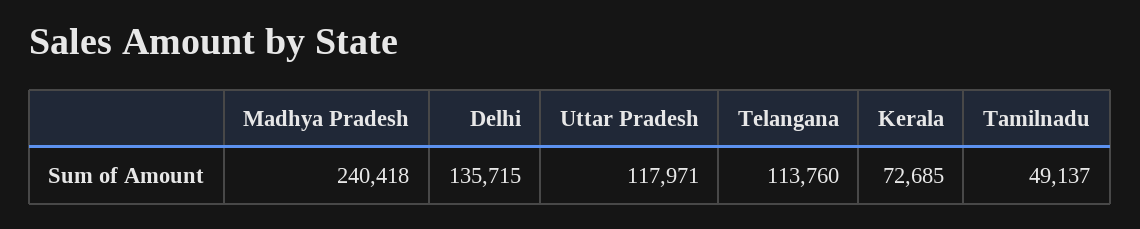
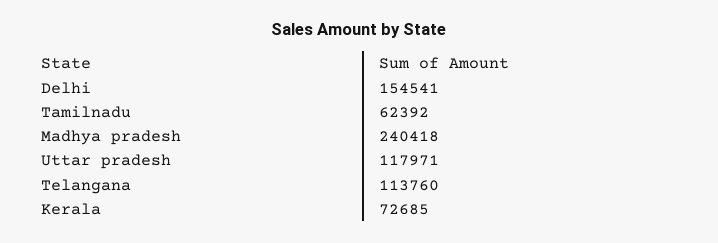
  {
    "Madhya Pradesh": 240418,
-   "Delhi": 135715,
+   "Delhi": 154541,
    "Uttar Pradesh": 117971,
    "Telangana": 113760,
    "Kerala": 72685,
-   "Tamilnadu": 49137
+   "Tamilnadu": 62392
  }

